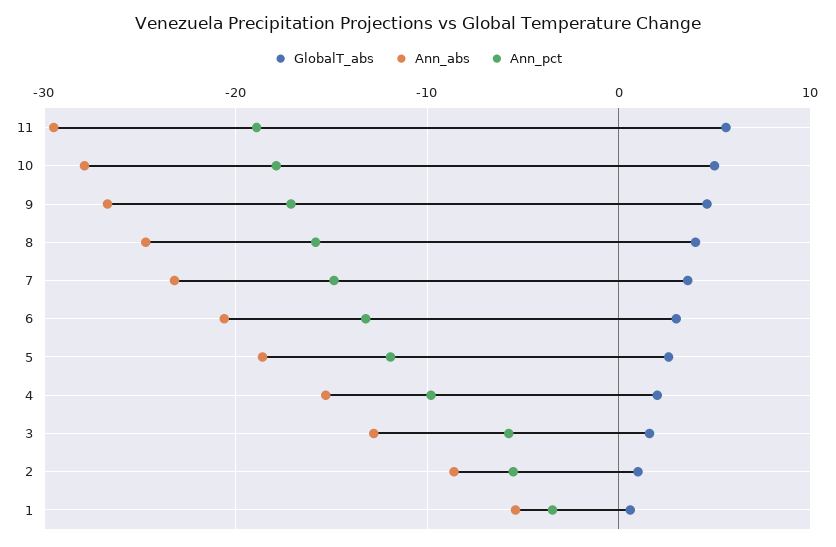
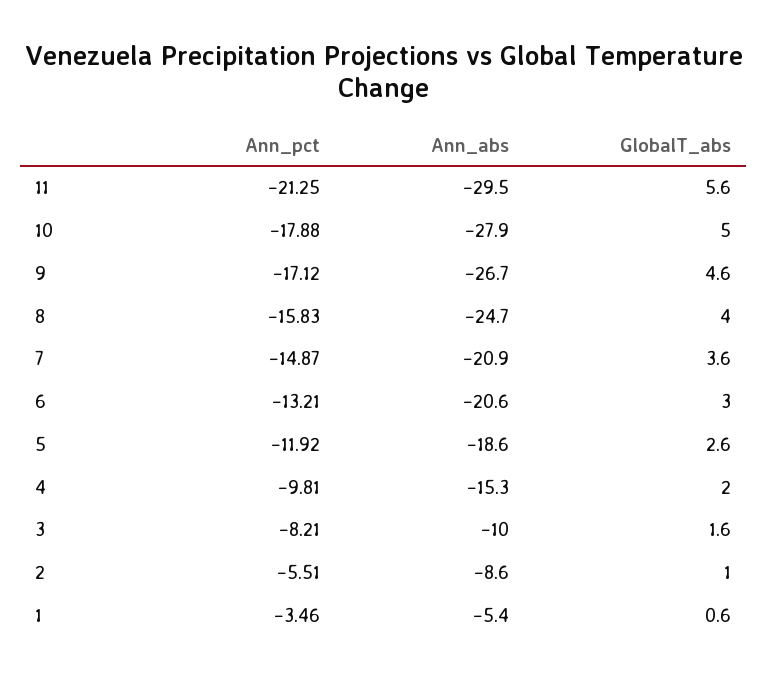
  {
    "GlobalT_abs": {
      "11": 5.6,
      "10": 5,
      "9": 4.6,
      "8": 4,
      "7": 3.6,
      "6": 3,
      "5": 2.6,
      "4": 2,
      "3": 1.6,
      "2": 1,
      "1": 0.6
    },
    "Ann_abs": {
      "11": -29.5,
      "10": -27.9,
      "9": -26.7,
      "8": -24.7,
-     "7": -23,
+     "7": -20.9,
      "6": -20.6,
      "5": -18.6,
      "4": -15.3,
-     "3": -13,
+     "3": -10,
      "2": -8.6,
      "1": -5.4
    },
    "Ann_pct": {
-     "11": -19,
+     "11": -21.25,
      "10": -17.88,
      "9": -17.12,
      "8": -15.83,
      "7": -14.87,
      "6": -13.21,
      "5": -11.92,
      "4": -9.81,
-     "3": -6,
+     "3": -8.21,
      "2": -5.51,
      "1": -3.46
    }
  }

